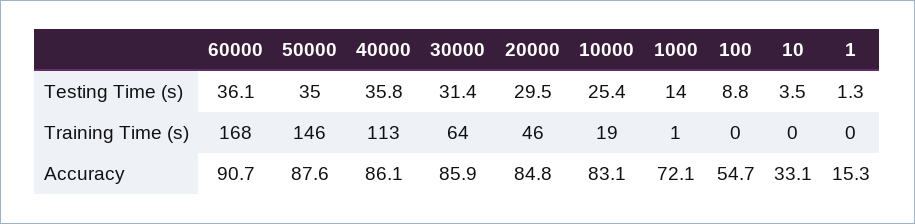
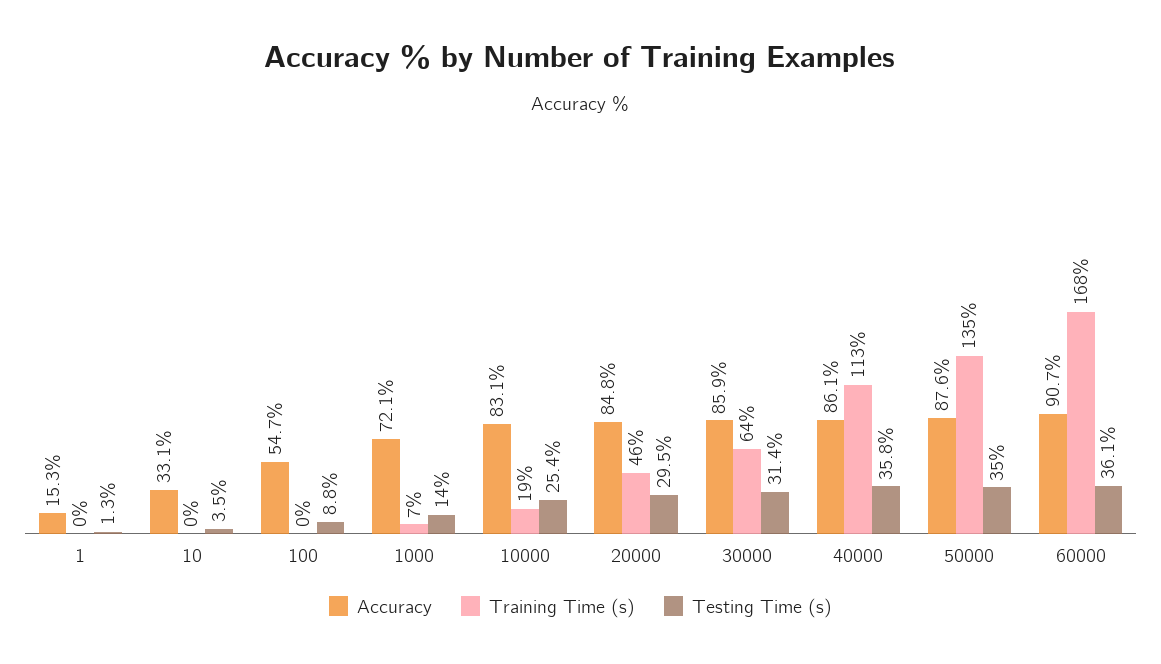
  {
    "Testing Time (s)": {
      "60000": 36.1,
      "50000": 35,
      "40000": 35.8,
      "30000": 31.4,
      "20000": 29.5,
      "10000": 25.4,
      "1000": 14,
      "100": 8.8,
      "10": 3.5,
      "1": 1.3
    },
    "Training Time (s)": {
      "60000": 168,
-     "50000": 146,
+     "50000": 135,
      "40000": 113,
      "30000": 64,
      "20000": 46,
      "10000": 19,
-     "1000": 1,
+     "1000": 7,
      "100": 0,
      "10": 0,
      "1": 0
    },
    "Accuracy": {
      "60000": 90.7,
      "50000": 87.6,
      "40000": 86.1,
      "30000": 85.9,
      "20000": 84.8,
      "10000": 83.1,
      "1000": 72.1,
      "100": 54.7,
      "10": 33.1,
      "1": 15.3
    }
  }

